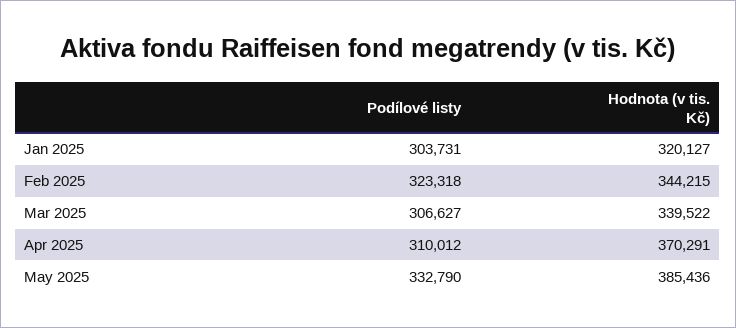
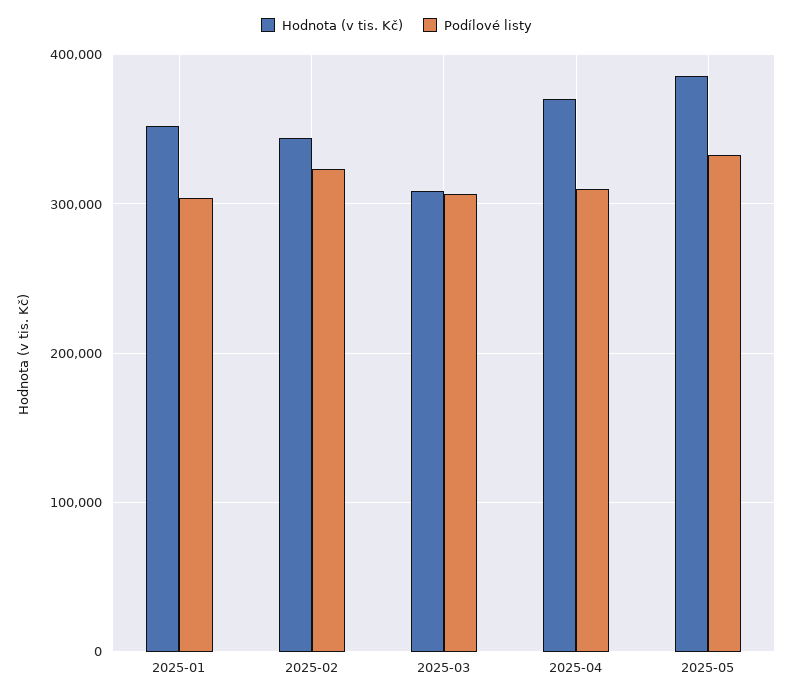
  {
    "Podílové listy": {
      "Jan 2025": 303731,
      "Feb 2025": 323318,
      "Mar 2025": 306627,
      "Apr 2025": 310012,
      "May 2025": 332790
    },
    "Hodnota (v tis. Kč)": {
-     "Jan 2025": 320127,
+     "Jan 2025": 350000,
      "Feb 2025": 344215,
-     "Mar 2025": 339522,
+     "Mar 2025": 310000,
      "Apr 2025": 370291,
      "May 2025": 385436
    }
  }

